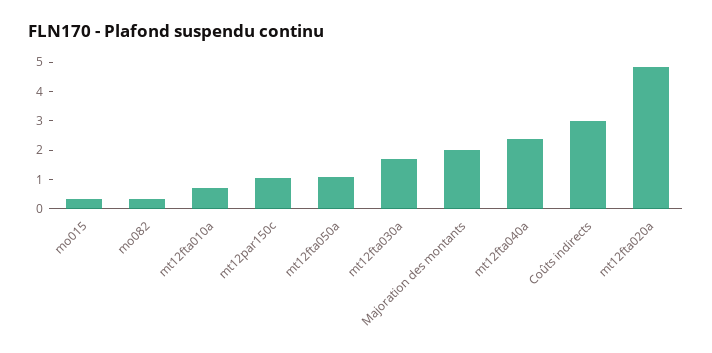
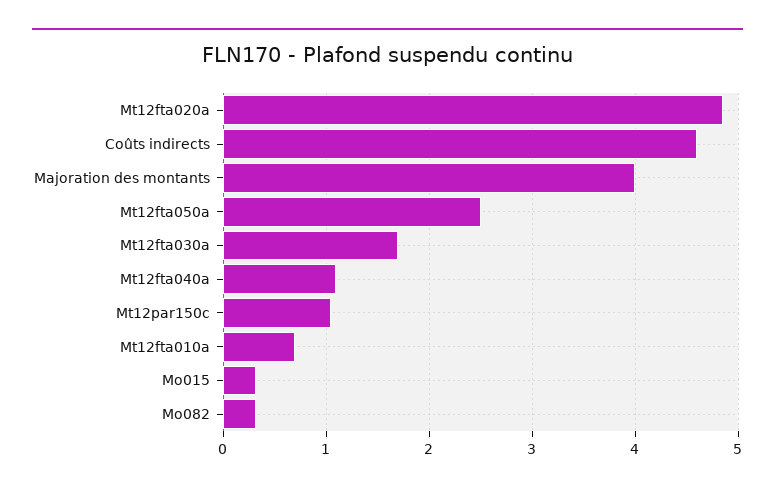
  {
    "mo015": 0.3,
    "mo082": 0.3,
    "mt12fta010a": 0.7,
    "mt12par150c": 1.1,
-   "mt12fta050a": 1,
+   "mt12fta050a": 2.5,
    "mt12fta030a": 1.7,
-   "Majoration des montants": 2,
+   "Majoration des montants": 4,
-   "mt12fta040a": 2.5,
+   "mt12fta040a": 1.1,
-   "Coûts indirects": 3,
+   "Coûts indirects": 4.6,
    "mt12fta020a": 4.9
  }

